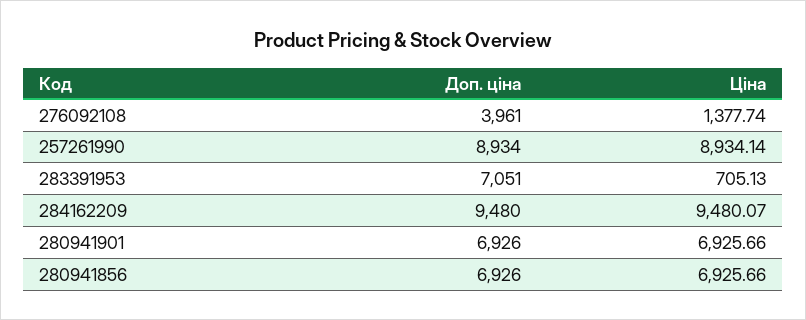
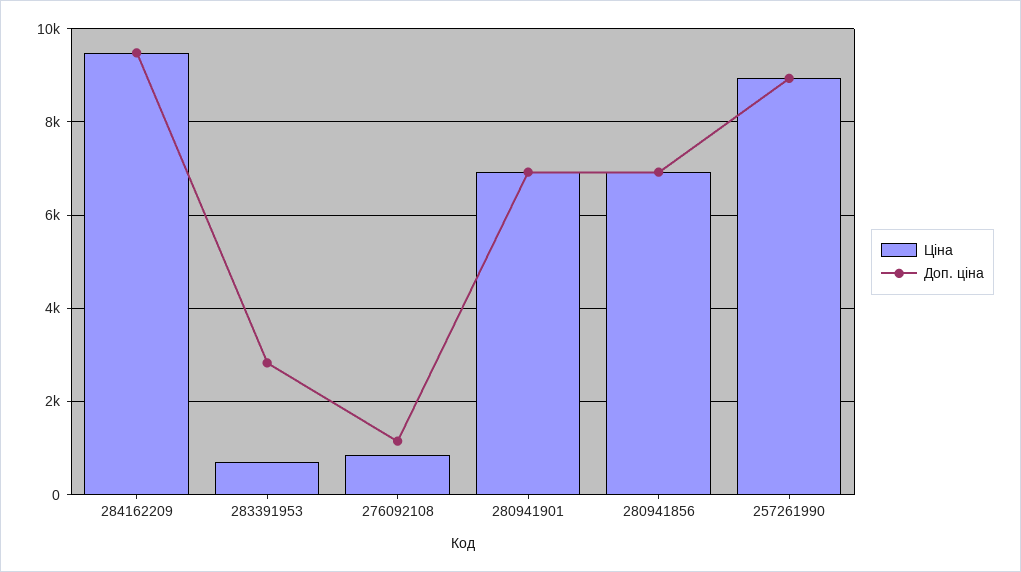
  {
    "Доп. ціна": {
-     "276092108": 3961,
+     "276092108": 1200,
      "257261990": 8934,
-     "283391953": 7051,
+     "283391953": 2800,
      "284162209": 9480,
      "280941901": 6926,
      "280941856": 6926
    },
    "Ціна": {
-     "276092108": 1377.74,
+     "276092108": 800,
      "257261990": 8934.14,
      "283391953": 705.13,
      "284162209": 9480.07,
      "280941901": 6925.66,
      "280941856": 6925.66
    }
  }

